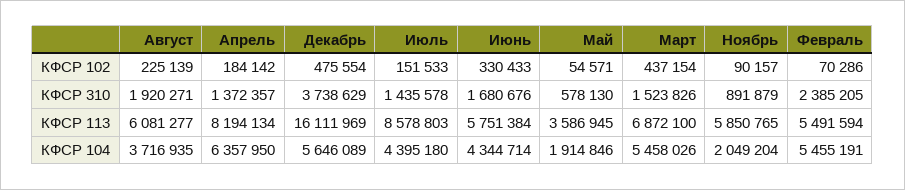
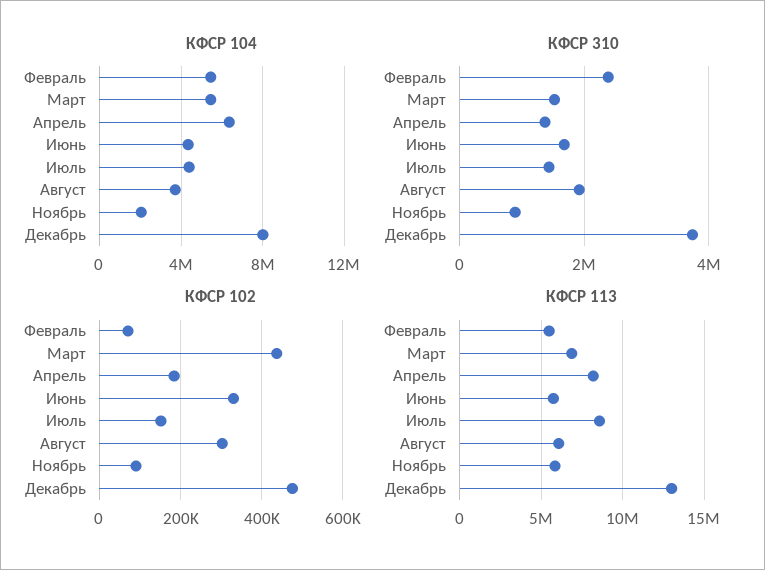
  {
    "КФСР 102": {
-     "Август": 225139,
+     "Август": 300000,
      "Апрель": 184142,
      "Декабрь": 475554,
      "Июль": 151533,
      "Июнь": 330433,
-     "Май": 54571,
      "Март": 437154,
      "Ноябрь": 90157,
      "Февраль": 70286
    },
    "КФСР 310": {
      "Август": 1920271,
      "Апрель": 1372357,
      "Декабрь": 3738629,
      "Июль": 1435578,
      "Июнь": 1680676,
-     "Май": 578130,
      "Март": 1523826,
      "Ноябрь": 891879,
      "Февраль": 2385205
    },
    "КФСР 113": {
      "Август": 6081277,
      "Апрель": 8194134,
-     "Декабрь": 16111969,
+     "Декабрь": 13000000,
      "Июль": 8578803,
      "Июнь": 5751384,
-     "Май": 3586945,
      "Март": 6872100,
      "Ноябрь": 5850765,
      "Февраль": 5491594
    },
    "КФСР 104": {
      "Август": 3716935,
      "Апрель": 6357950,
-     "Декабрь": 5646089,
+     "Декабрь": 8000000,
      "Июль": 4395180,
      "Июнь": 4344714,
-     "Май": 1914846,
      "Март": 5458026,
      "Ноябрь": 2049204,
      "Февраль": 5455191
    }
  }

